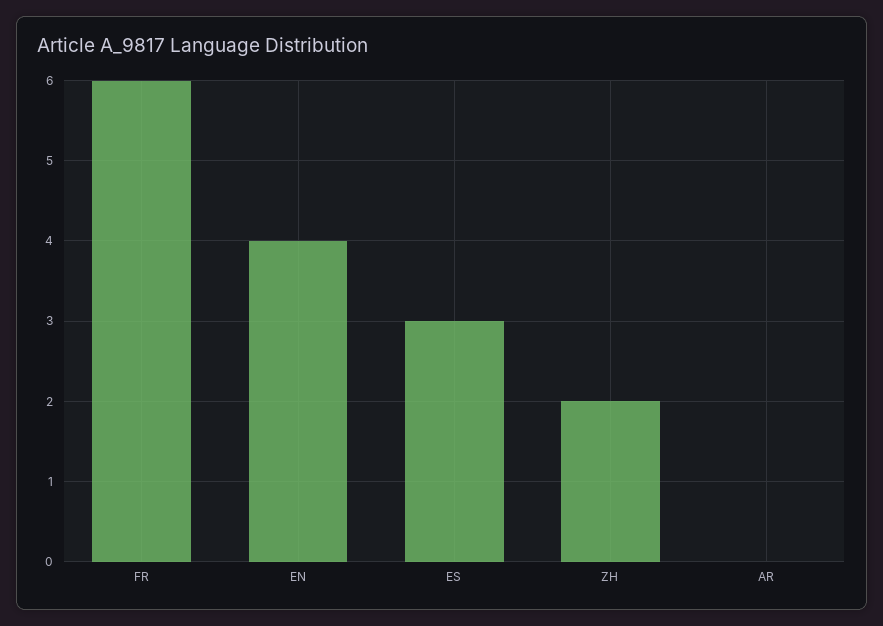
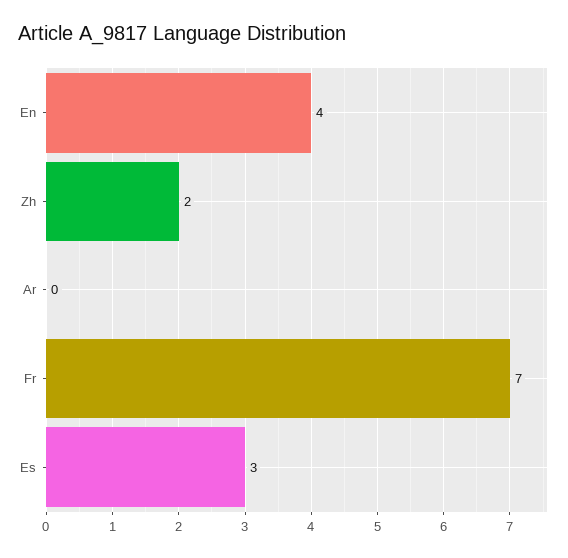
  {
-   "FR": 6,
+   "FR": 7,
    "EN": 4,
    "ES": 3,
    "ZH": 2,
    "AR": 0
  }

